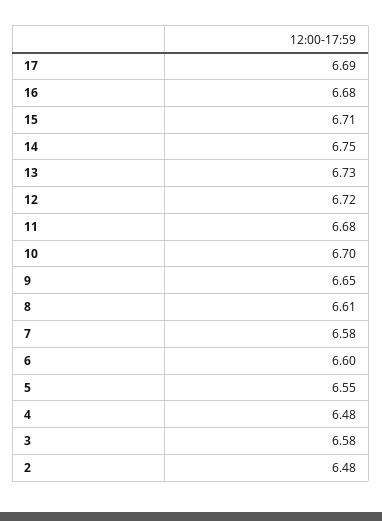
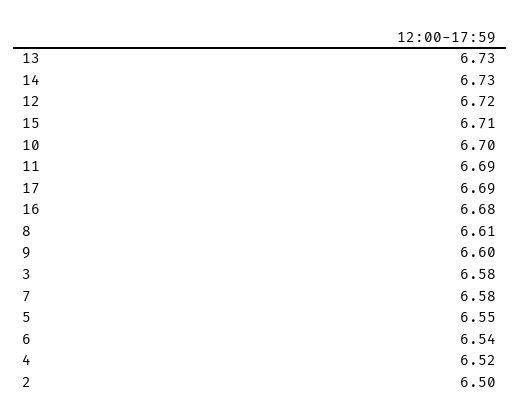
  {
    "17": 6.69,
    "16": 6.68,
    "15": 6.71,
-   "14": 6.75,
+   "14": 6.73,
    "13": 6.73,
    "12": 6.72,
-   "11": 6.68,
+   "11": 6.69,
    "10": 6.7,
-   "9": 6.65,
+   "9": 6.6,
    "8": 6.61,
    "7": 6.58,
-   "6": 6.6,
+   "6": 6.54,
    "5": 6.55,
-   "4": 6.48,
+   "4": 6.52,
    "3": 6.58,
-   "2": 6.48
+   "2": 6.5
  }

